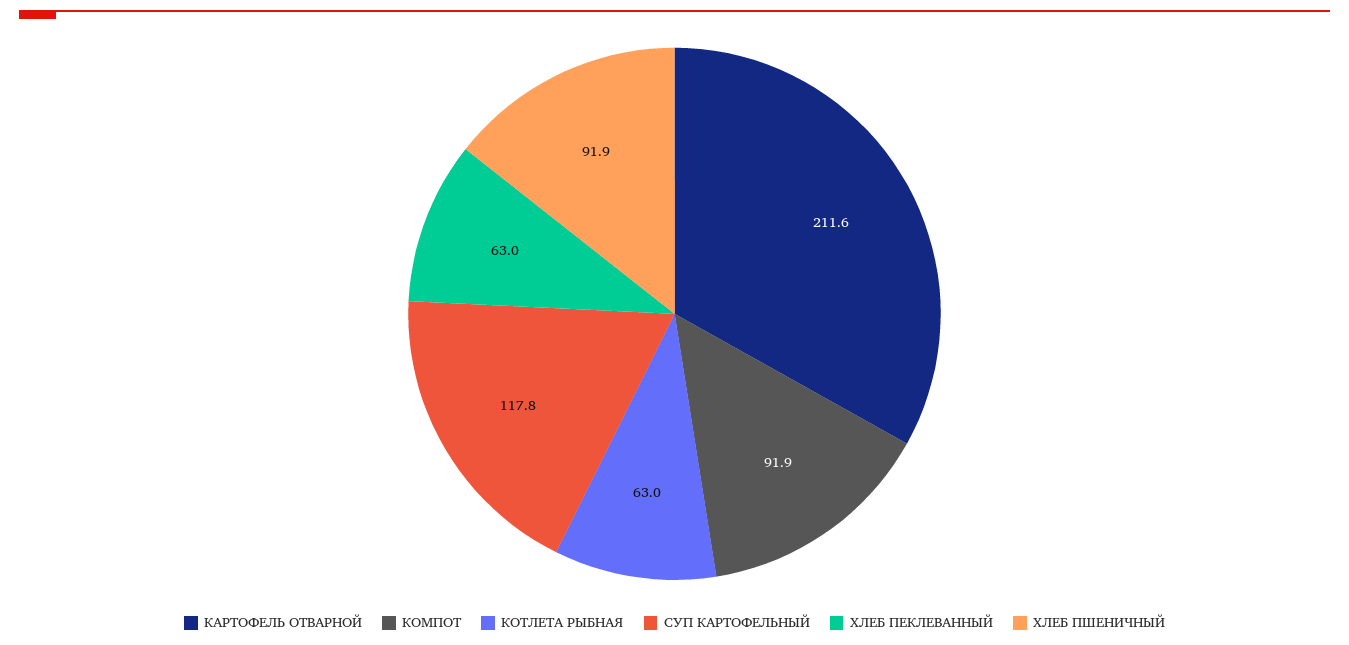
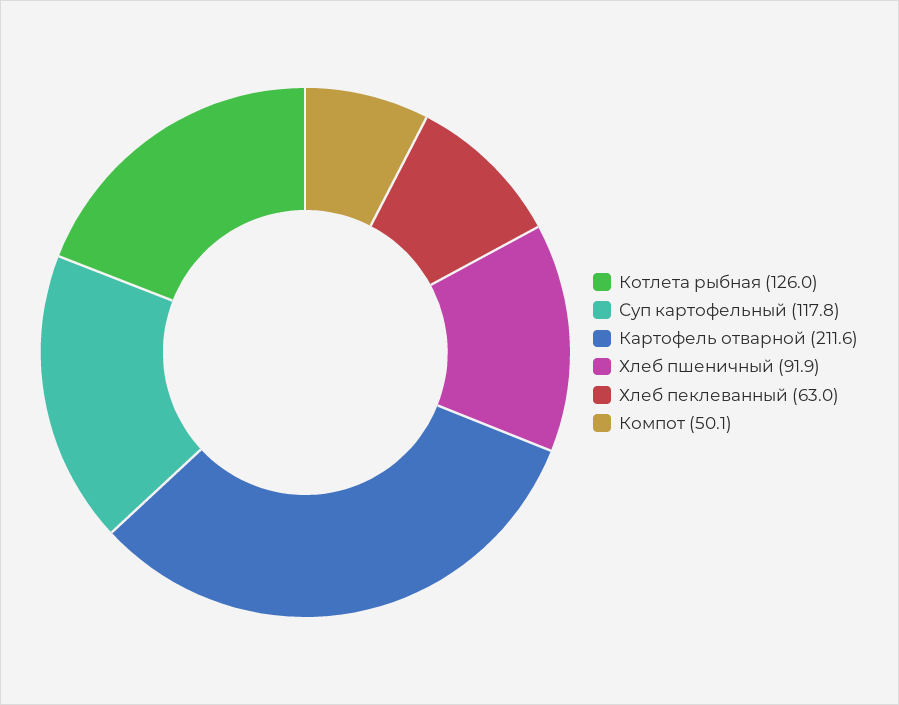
  {
    "КАРТОФЕЛЬ ОТВАРНОЙ": 211.6,
-   "КОМПОТ": 91.9,
+   "КОМПОТ": 50.1,
-   "КОТЛЕТА РЫБНАЯ": 63,
+   "КОТЛЕТА РЫБНАЯ": 126,
    "СУП КАРТОФЕЛЬНЫЙ": 117.8,
    "ХЛЕБ ПЕКЛЕВАННЫЙ": 63,
    "ХЛЕБ ПШЕНИЧНЫЙ": 91.9
  }

